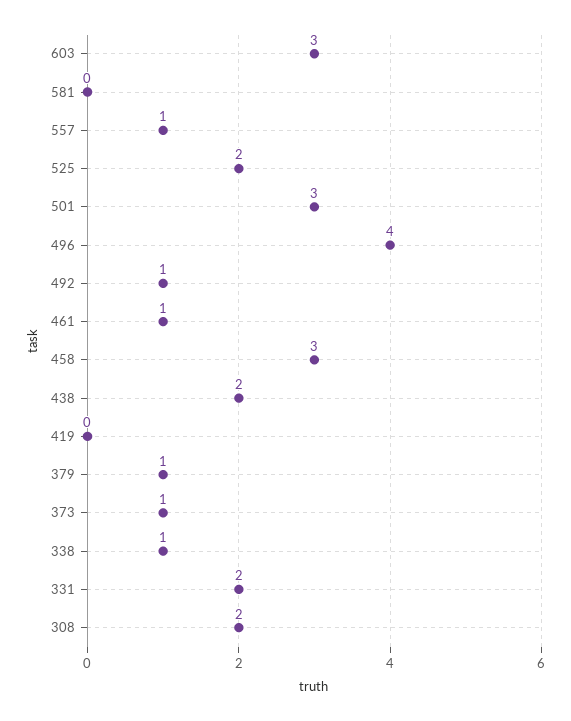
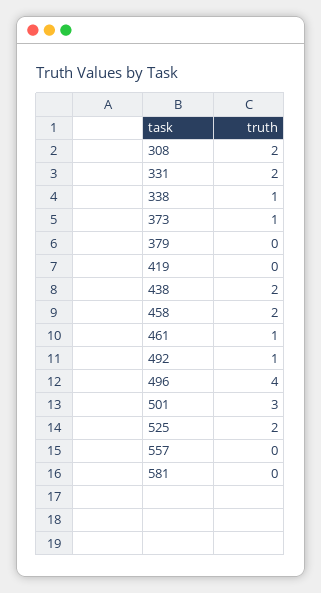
  {
-   "603": 3,
    "581": 0,
-   "557": 1,
+   "557": 0,
    "525": 2,
    "501": 3,
    "496": 4,
    "492": 1,
    "461": 1,
-   "458": 3,
+   "458": 2,
    "438": 2,
    "419": 0,
-   "379": 1,
+   "379": 0,
    "373": 1,
    "338": 1,
    "331": 2,
    "308": 2
  }

